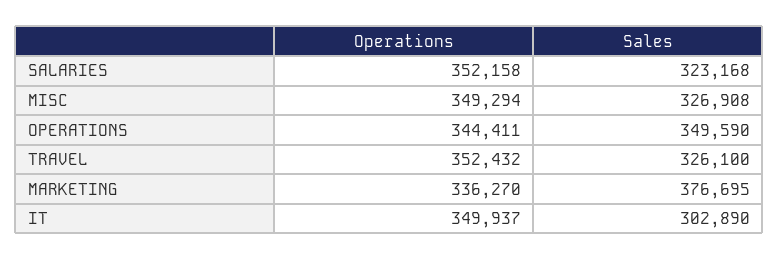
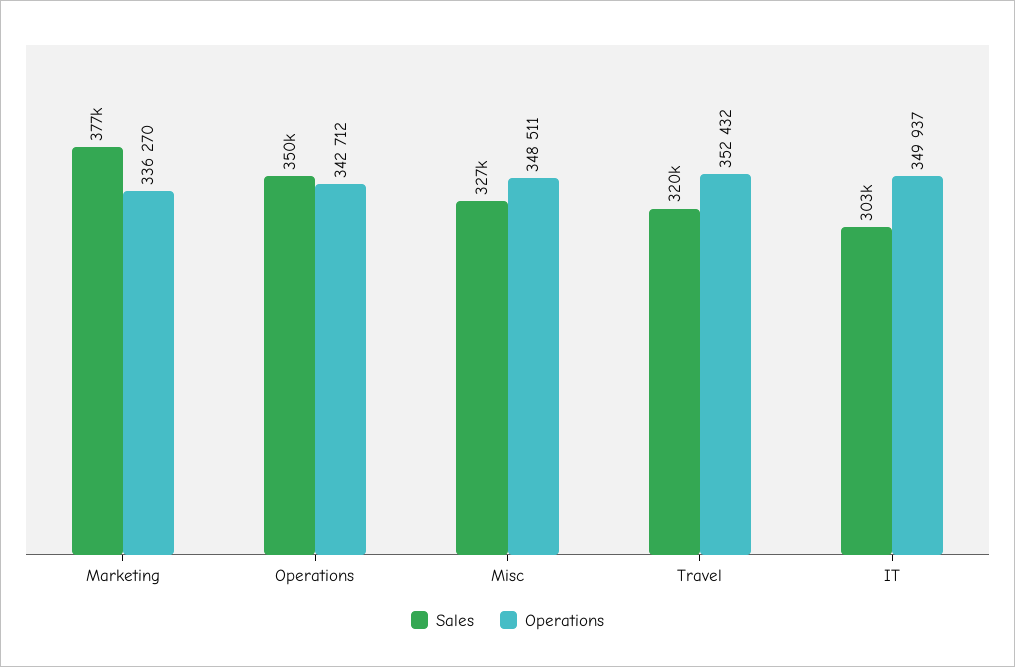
  {
    "Operations": {
-     "SALARIES": 352158,
-     "MISC": 349294,
+     "MISC": 348511,
-     "OPERATIONS": 344411,
+     "OPERATIONS": 342712,
      "TRAVEL": 352432,
      "MARKETING": 336270,
      "IT": 349937
    },
    "Sales": {
-     "SALARIES": 323168,
      "MISC": 326908,
      "OPERATIONS": 349590,
-     "TRAVEL": 326100,
+     "TRAVEL": 320000,
      "MARKETING": 376695,
      "IT": 302890
    }
  }

